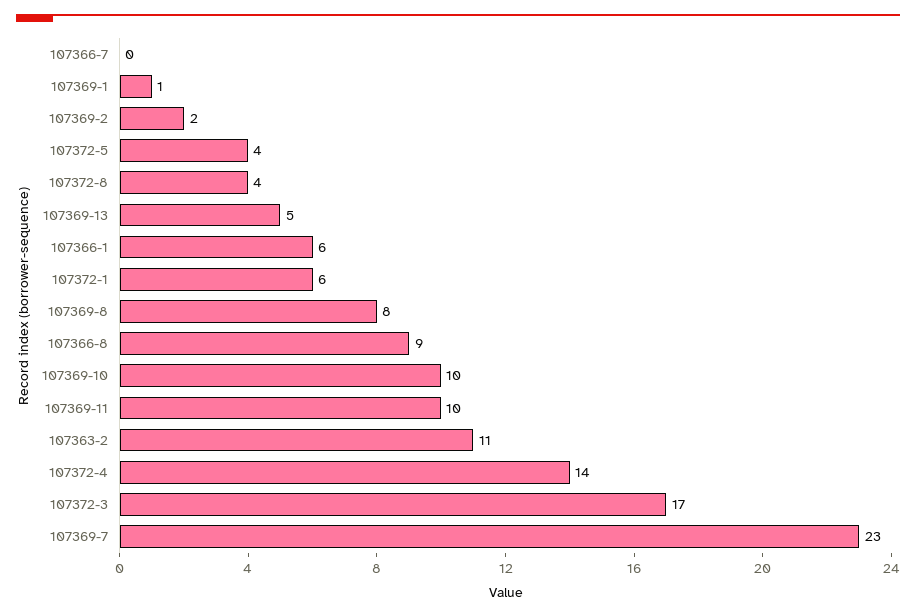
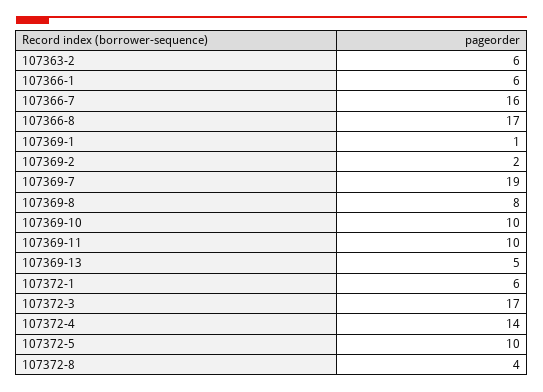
  {
-   "107366-7": 0,
+   "107366-7": 16,
    "107369-1": 1,
    "107369-2": 2,
-   "107372-5": 4,
+   "107372-5": 10,
    "107372-8": 4,
    "107369-13": 5,
    "107366-1": 6,
    "107372-1": 6,
    "107369-8": 8,
-   "107366-8": 9,
+   "107366-8": 17,
    "107369-10": 10,
    "107369-11": 10,
-   "107363-2": 11,
+   "107363-2": 6,
    "107372-4": 14,
    "107372-3": 17,
-   "107369-7": 23
+   "107369-7": 19
  }

